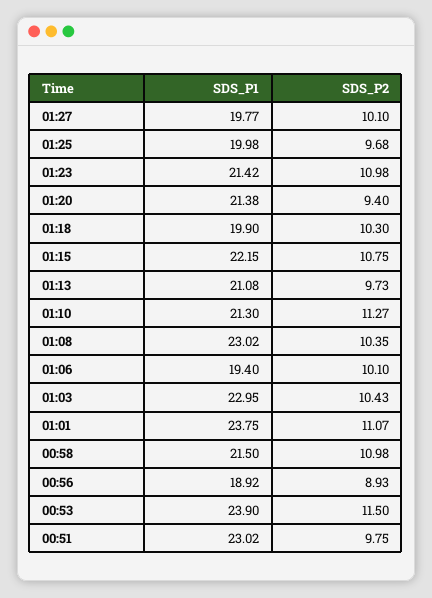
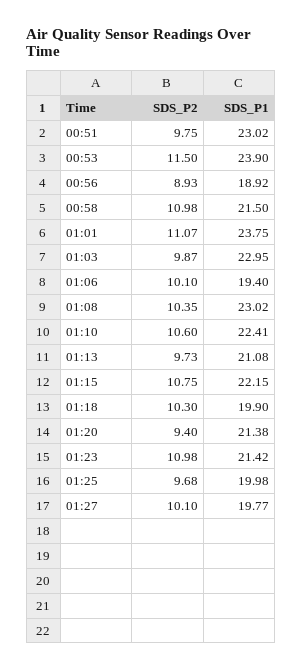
  {
    "SDS_P1": {
      "01:27": 19.77,
      "01:25": 19.98,
      "01:23": 21.42,
      "01:20": 21.38,
      "01:18": 19.9,
      "01:15": 22.15,
      "01:13": 21.08,
-     "01:10": 21.3,
+     "01:10": 22.41,
      "01:08": 23.02,
      "01:06": 19.4,
      "01:03": 22.95,
      "01:01": 23.75,
      "00:58": 21.5,
      "00:56": 18.92,
      "00:53": 23.9,
      "00:51": 23.02
    },
    "SDS_P2": {
      "01:27": 10.1,
      "01:25": 9.68,
      "01:23": 10.98,
      "01:20": 9.4,
      "01:18": 10.3,
      "01:15": 10.75,
      "01:13": 9.73,
-     "01:10": 11.27,
+     "01:10": 10.6,
      "01:08": 10.35,
      "01:06": 10.1,
-     "01:03": 10.43,
+     "01:03": 9.87,
      "01:01": 11.07,
      "00:58": 10.98,
      "00:56": 8.93,
      "00:53": 11.5,
      "00:51": 9.75
    }
  }

